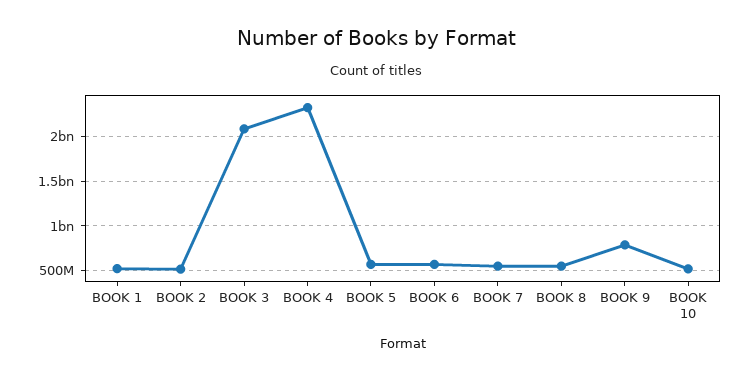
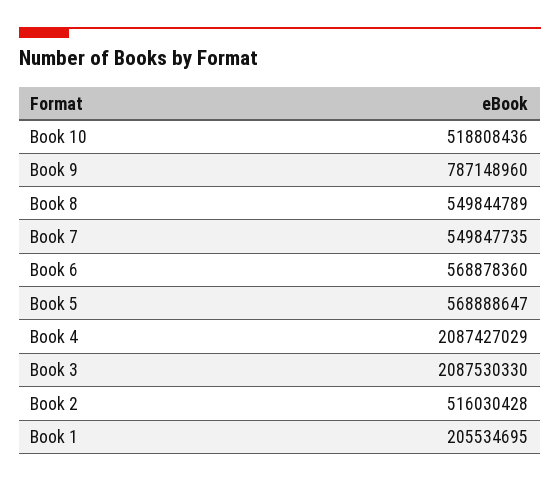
  {
-   "BOOK 1": 500000000,
+   "BOOK 1": 205534695,
    "BOOK 2": 516030428,
    "BOOK 3": 2087530330,
-   "BOOK 4": 2300000000,
+   "BOOK 4": 2087427029,
    "BOOK 5": 568888647,
    "BOOK 6": 568878360,
    "BOOK 7": 549847735,
    "BOOK 8": 549844789,
    "BOOK 9": 787148960,
    "BOOK 10": 518808436
  }

